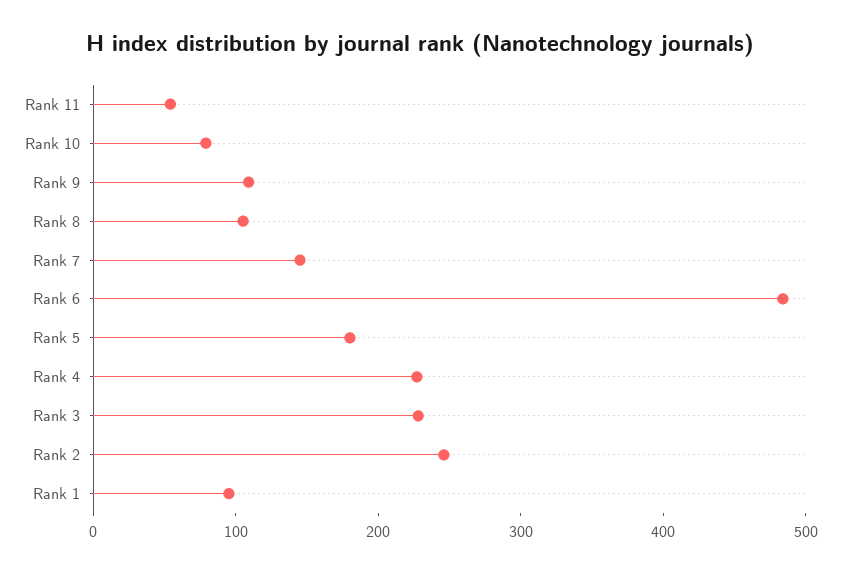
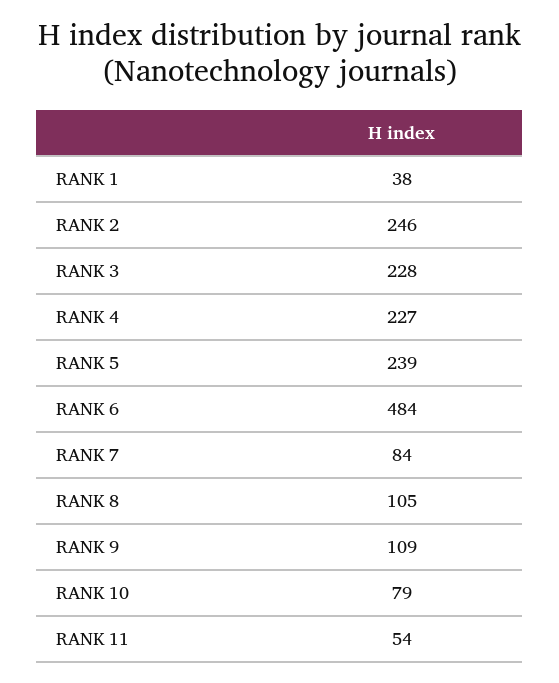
  {
    "Rank 11": 54,
    "Rank 10": 79,
    "Rank 9": 109,
    "Rank 8": 105,
-   "Rank 7": 140,
+   "Rank 7": 84,
    "Rank 6": 484,
-   "Rank 5": 180,
+   "Rank 5": 239,
    "Rank 4": 227,
    "Rank 3": 228,
    "Rank 2": 246,
-   "Rank 1": 100
+   "Rank 1": 38
  }

